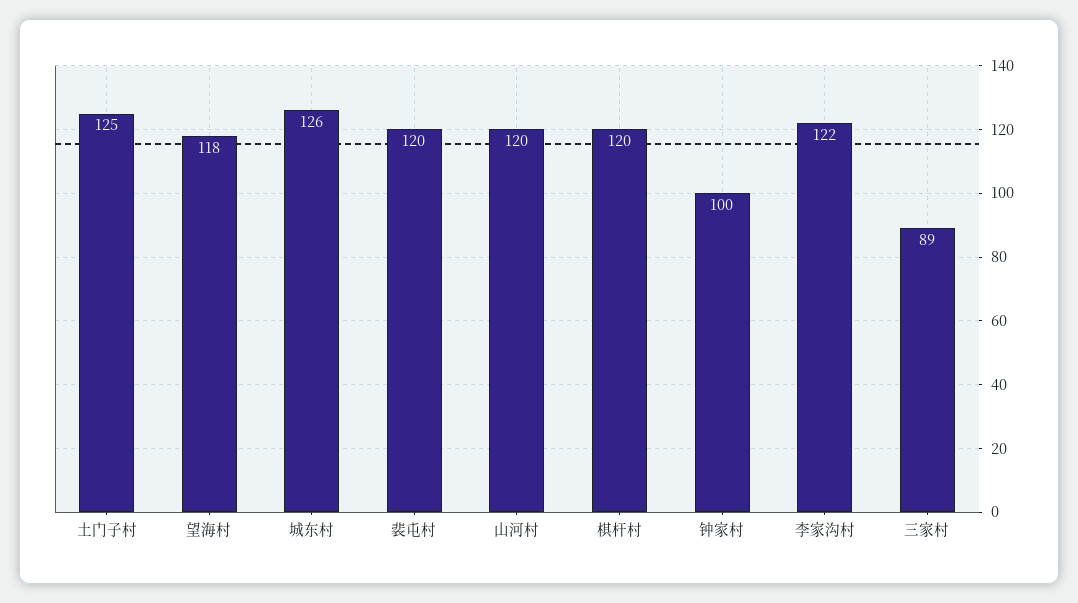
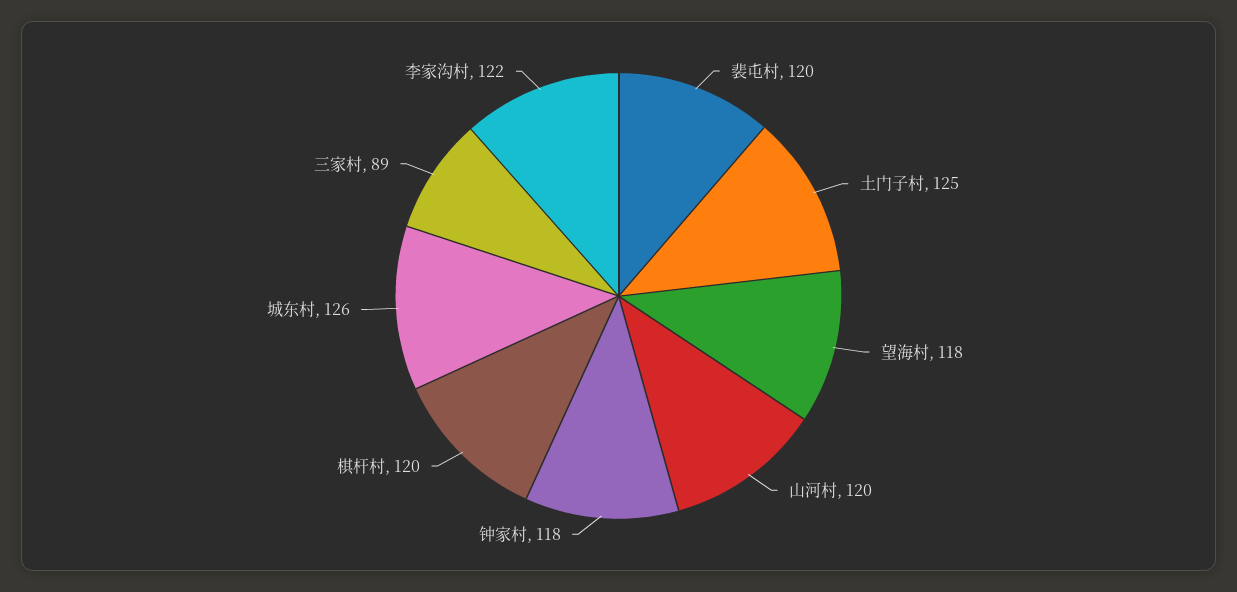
  {
    "土门子村": 125,
    "望海村": 118,
    "城东村": 126,
    "裴屯村": 120,
    "山河村": 120,
    "棋杆村": 120,
-   "钟家村": 100,
+   "钟家村": 118,
    "李家沟村": 122,
    "三家村": 89
  }

